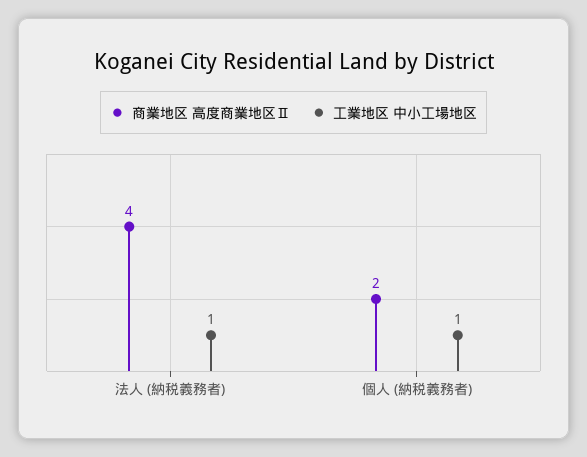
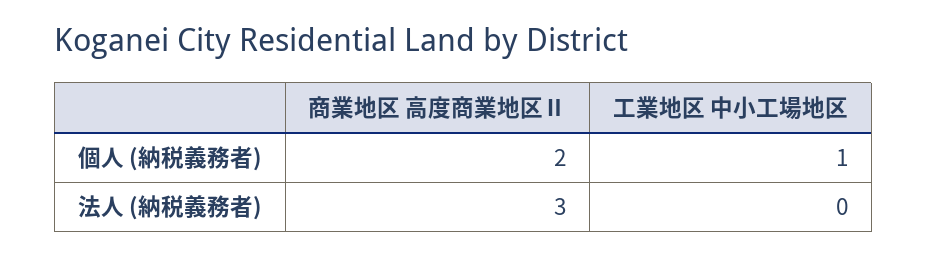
  {
    "商業地区 高度商業地区Ⅱ": {
-     "法人 (納税義務者)": 4,
+     "法人 (納税義務者)": 3,
      "個人 (納税義務者)": 2
    },
    "工業地区 中小工場地区": {
-     "法人 (納税義務者)": 1,
+     "法人 (納税義務者)": 0,
      "個人 (納税義務者)": 1
    }
  }

